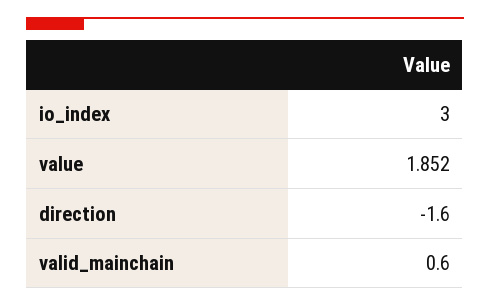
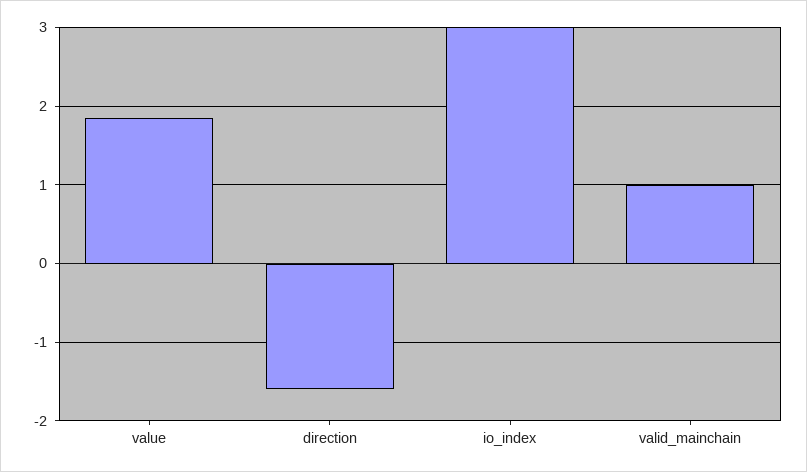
  {
    "io_index": 3,
    "value": 1.852,
    "direction": -1.6,
-   "valid_mainchain": 0.6
+   "valid_mainchain": 1
  }

